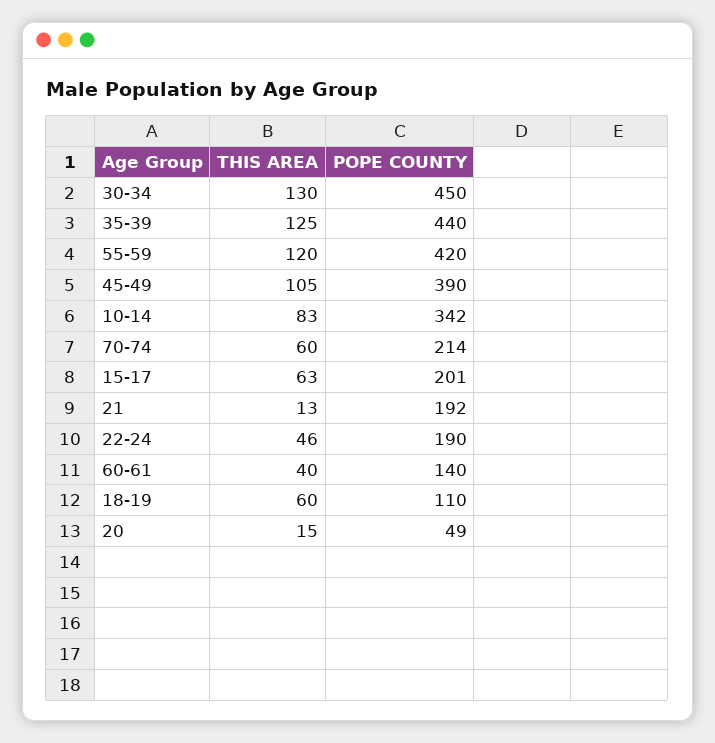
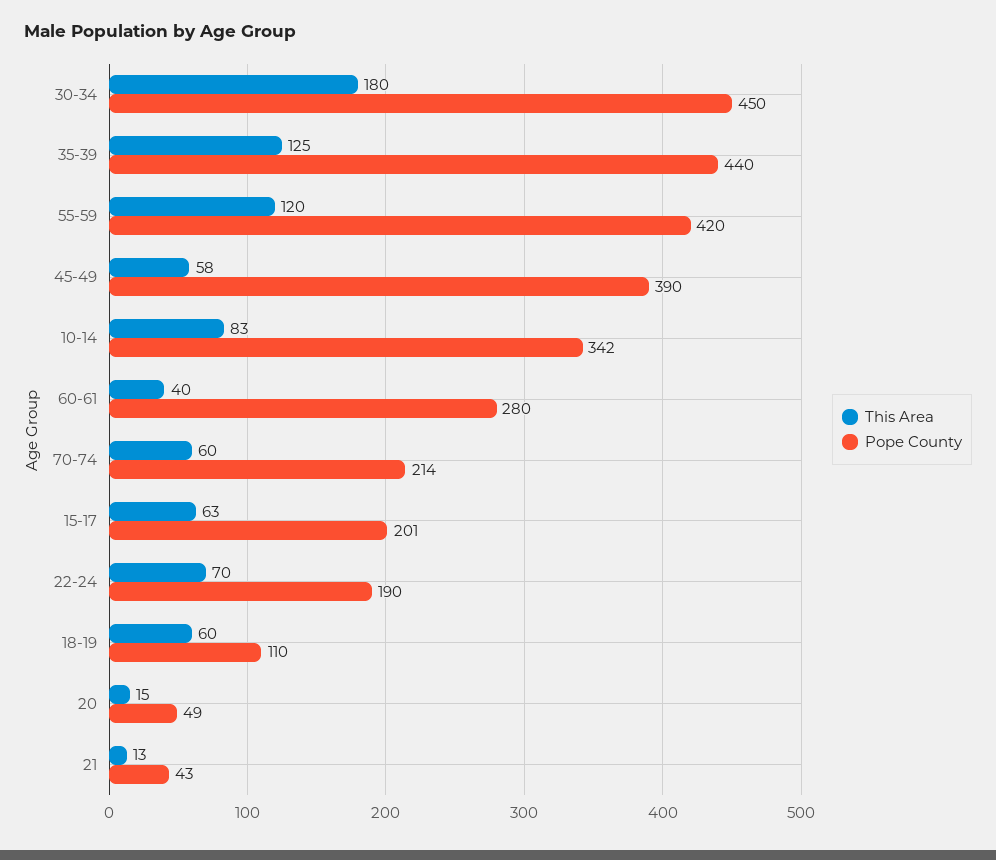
  {
    "THIS AREA": {
-     "30-34": 130,
+     "30-34": 180,
      "35-39": 125,
      "55-59": 120,
-     "45-49": 105,
+     "45-49": 58,
      "10-14": 83,
      "70-74": 60,
      "15-17": 63,
      "21": 13,
-     "22-24": 46,
+     "22-24": 70,
      "60-61": 40,
      "18-19": 60,
      "20": 15
    },
    "POPE COUNTY": {
      "30-34": 450,
      "35-39": 440,
      "55-59": 420,
      "45-49": 390,
      "10-14": 342,
      "70-74": 214,
      "15-17": 201,
-     "21": 192,
+     "21": 43,
      "22-24": 190,
-     "60-61": 140,
+     "60-61": 280,
      "18-19": 110,
      "20": 49
    }
  }

